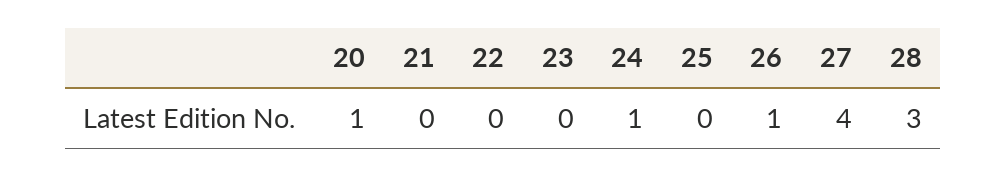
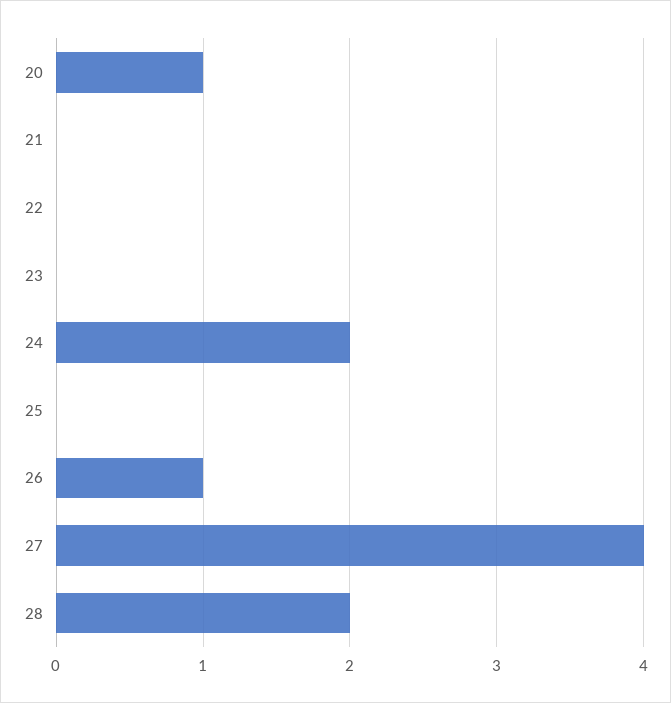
  {
    "20": 1,
    "21": 0,
    "22": 0,
    "23": 0,
-   "24": 1,
+   "24": 2,
    "25": 0,
    "26": 1,
    "27": 4,
-   "28": 3
+   "28": 2
  }

